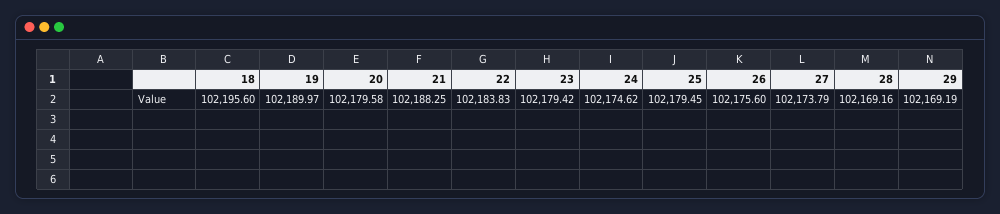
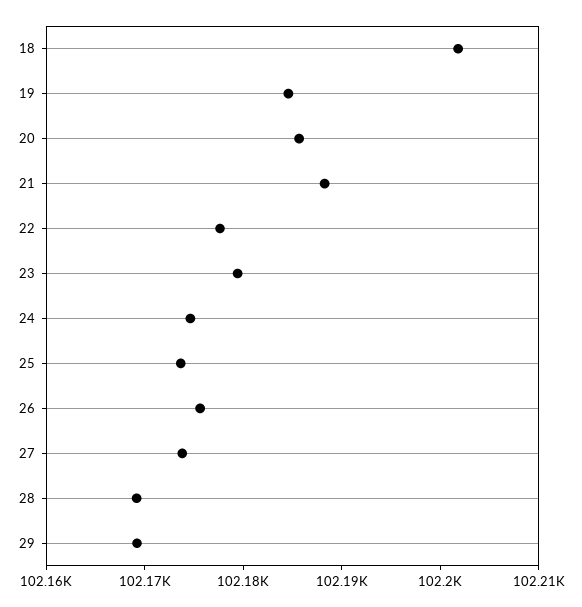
  {
-   "18": 102195.6,
+   "18": 102202,
-   "19": 102189.97,
+   "19": 102184,
-   "20": 102179.58,
+   "20": 102186,
    "21": 102188.25,
-   "22": 102183.83,
+   "22": 102178,
    "23": 102179.42,
    "24": 102174.62,
-   "25": 102179.45,
+   "25": 102174,
    "26": 102175.6,
    "27": 102173.79,
    "28": 102169.16,
    "29": 102169.19
  }

